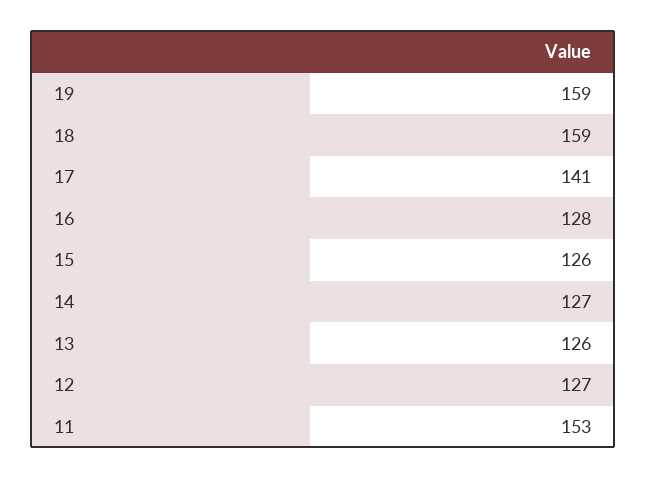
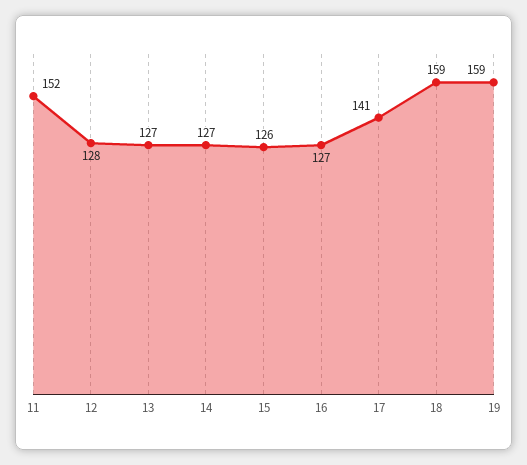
  {
    "19": 159,
    "18": 159,
    "17": 141,
-   "16": 128,
+   "16": 127,
    "15": 126,
    "14": 127,
-   "13": 126,
+   "13": 127,
-   "12": 127,
+   "12": 128,
-   "11": 153
+   "11": 152
  }

